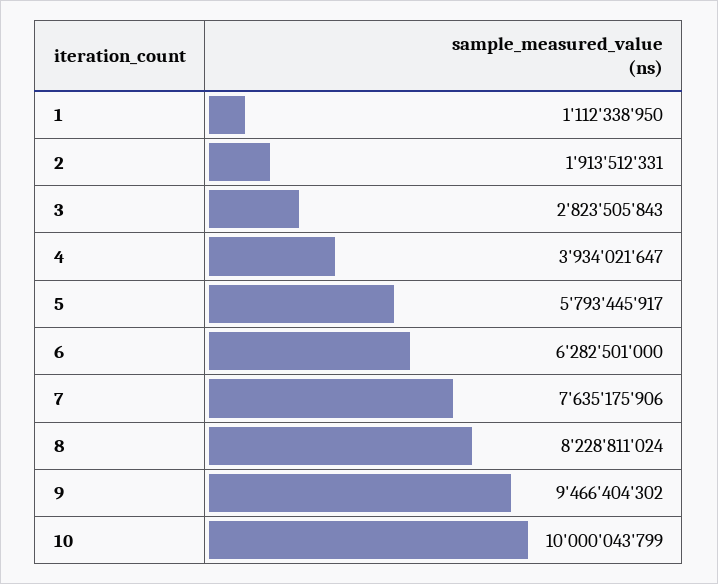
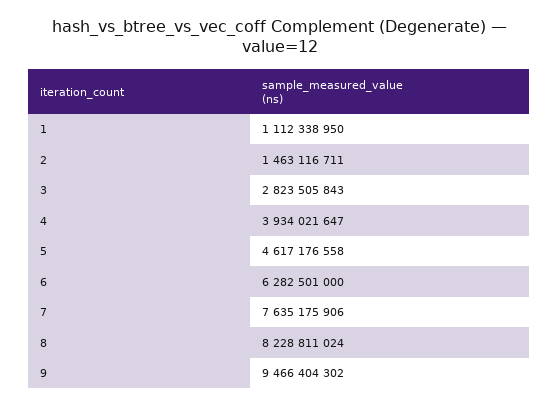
  {
    "1": 1112338950,
-   "2": 1913512331,
+   "2": 1463116711,
    "3": 2823505843,
    "4": 3934021647,
-   "5": 5793445917,
+   "5": 4617176558,
    "6": 6282501000,
    "7": 7635175906,
    "8": 8228811024,
-   "9": 9466404302,
+   "9": 9466404302
-   "10": 10000043799
  }

